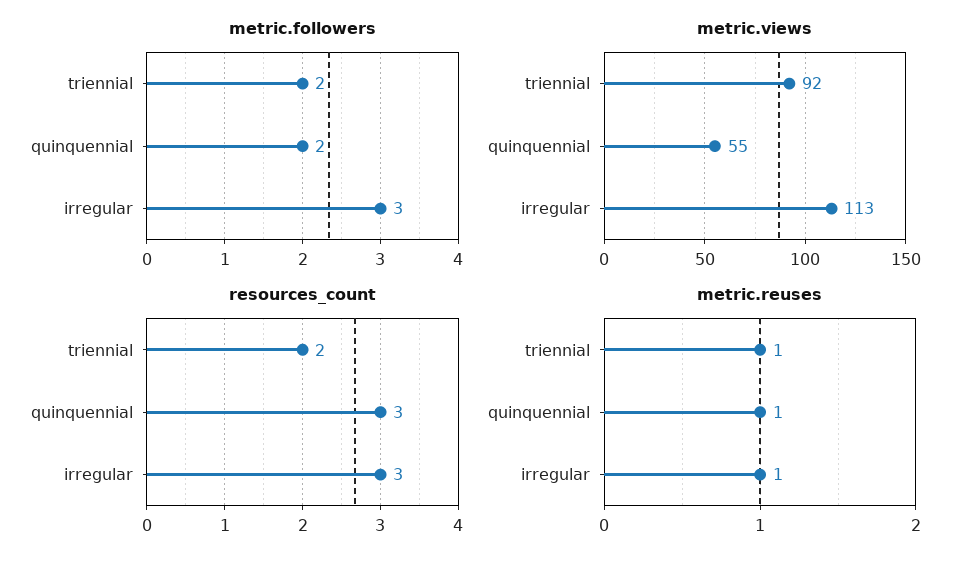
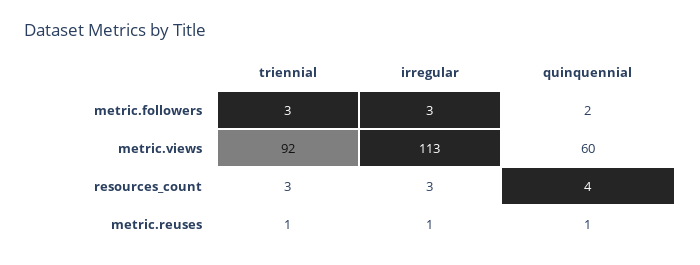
  {
    "metric.followers": {
-     "triennial": 2,
+     "triennial": 3,
      "quinquennial": 2,
      "irregular": 3
    },
    "metric.views": {
      "triennial": 92,
-     "quinquennial": 55,
+     "quinquennial": 60,
      "irregular": 113
    },
    "resources_count": {
-     "triennial": 2,
+     "triennial": 3,
-     "quinquennial": 3,
+     "quinquennial": 4,
      "irregular": 3
    },
    "metric.reuses": {
      "triennial": 1,
      "quinquennial": 1,
      "irregular": 1
    }
  }

